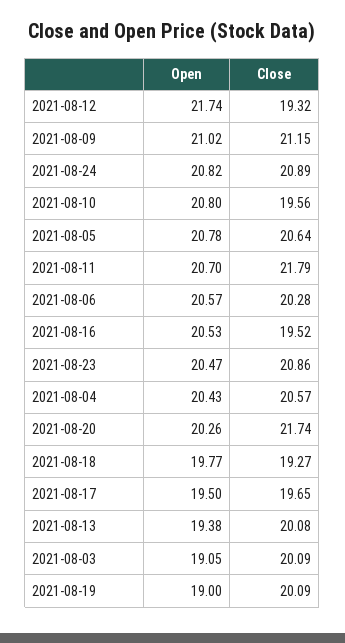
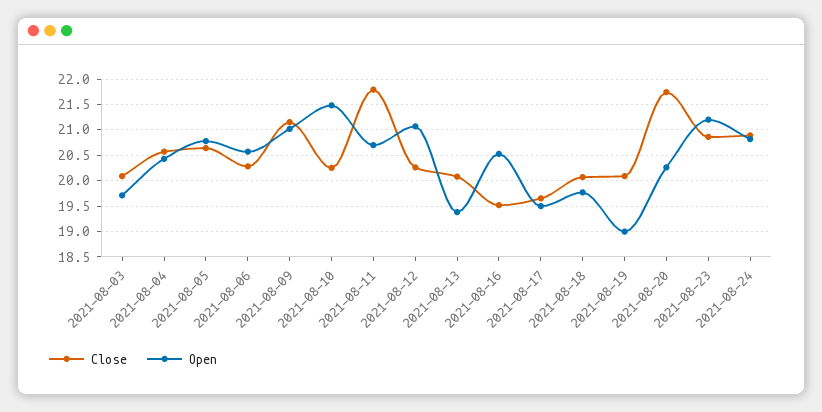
  {
    "Open": {
-     "2021-08-12": 21.74,
+     "2021-08-12": 21,
      "2021-08-09": 21.02,
      "2021-08-24": 20.82,
-     "2021-08-10": 20.8,
+     "2021-08-10": 21.5,
      "2021-08-05": 20.78,
      "2021-08-11": 20.7,
      "2021-08-06": 20.57,
      "2021-08-16": 20.53,
-     "2021-08-23": 20.47,
+     "2021-08-23": 21.25,
      "2021-08-04": 20.43,
      "2021-08-20": 20.26,
      "2021-08-18": 19.77,
      "2021-08-17": 19.5,
      "2021-08-13": 19.38,
-     "2021-08-03": 19.05,
+     "2021-08-03": 19.75,
      "2021-08-19": 19
    },
    "Close": {
-     "2021-08-12": 19.32,
+     "2021-08-12": 20.25,
      "2021-08-09": 21.15,
      "2021-08-24": 20.89,
-     "2021-08-10": 19.56,
+     "2021-08-10": 20.25,
      "2021-08-05": 20.64,
      "2021-08-11": 21.79,
      "2021-08-06": 20.28,
      "2021-08-16": 19.52,
      "2021-08-23": 20.86,
      "2021-08-04": 20.57,
      "2021-08-20": 21.74,
-     "2021-08-18": 19.27,
+     "2021-08-18": 20,
      "2021-08-17": 19.65,
      "2021-08-13": 20.08,
      "2021-08-03": 20.09,
      "2021-08-19": 20.09
    }
  }

